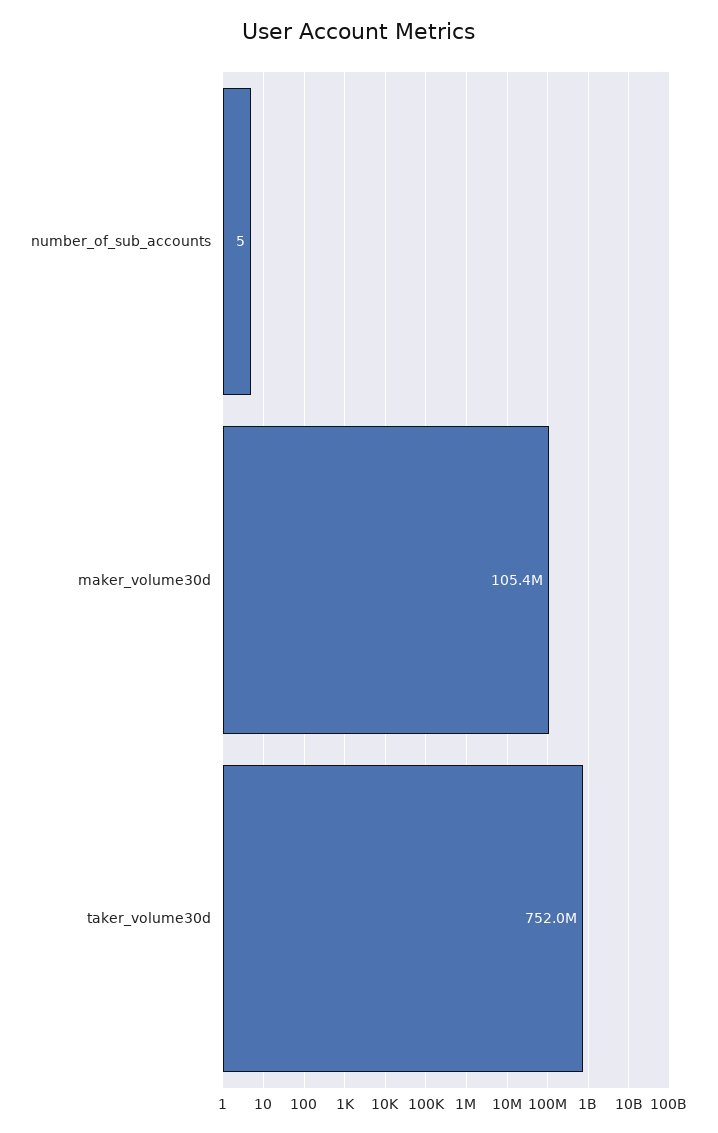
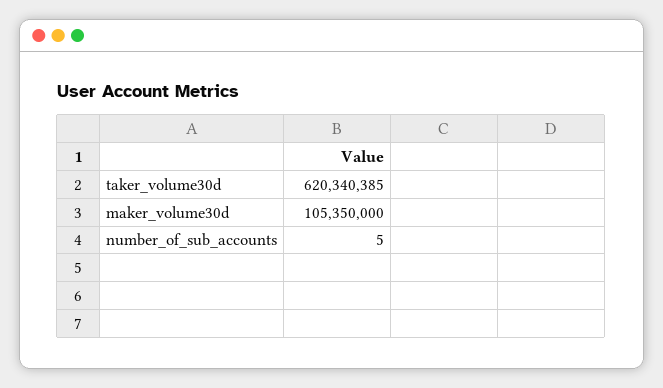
  {
    "number_of_sub_accounts": 5,
    "maker_volume30d": 105350000,
-   "taker_volume30d": 752000000
+   "taker_volume30d": 620340385
  }

